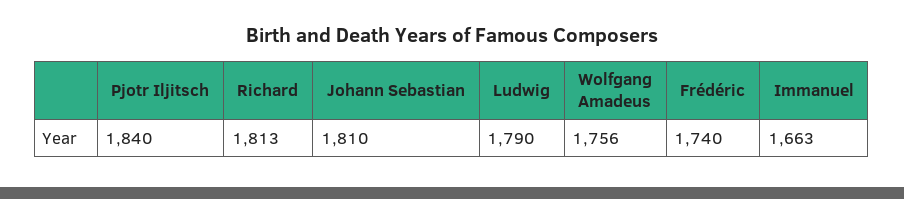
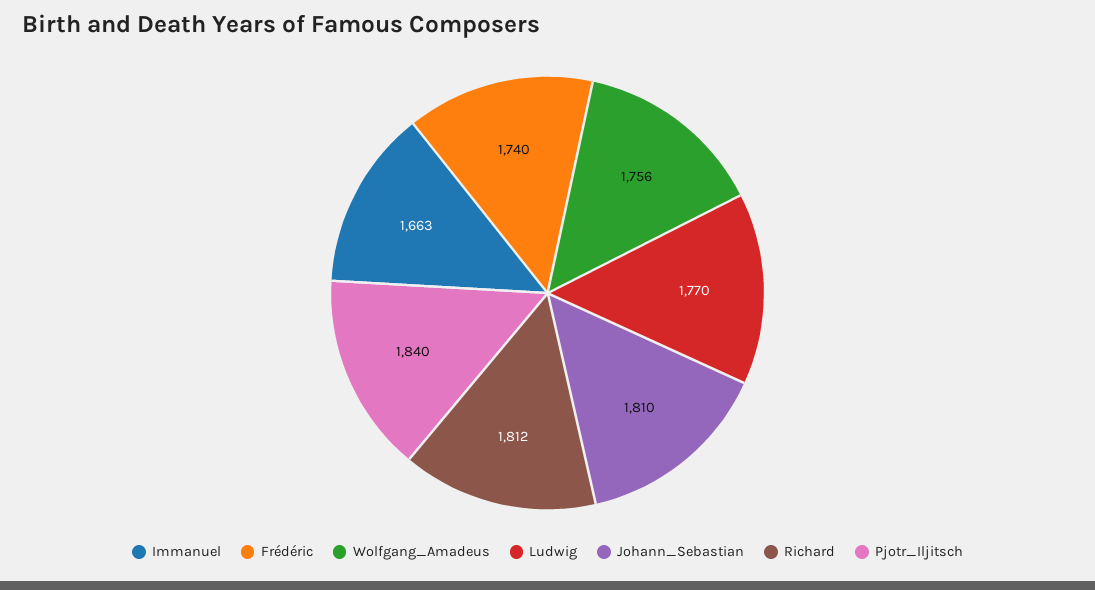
  {
    "Pjotr Iljitsch": 1840,
-   "Richard": 1813,
+   "Richard": 1812,
    "Johann Sebastian": 1810,
-   "Ludwig": 1790,
+   "Ludwig": 1770,
    "Wolfgang Amadeus": 1756,
    "Frédéric": 1740,
    "Immanuel": 1663
  }

